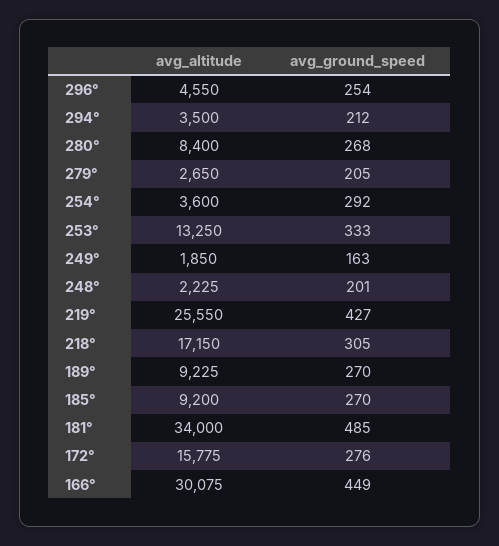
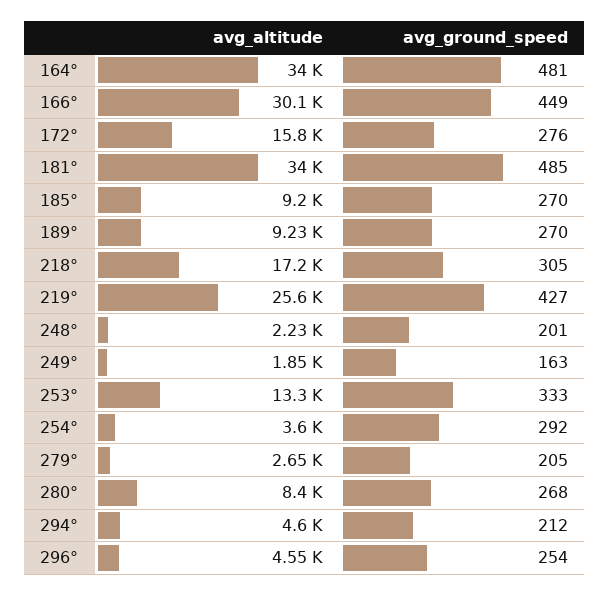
  {
    "avg_altitude": {
      "296°": 4550,
-     "294°": 3500,
+     "294°": 4600,
      "280°": 8400,
      "279°": 2650,
      "254°": 3600,
      "253°": 13250,
      "249°": 1850,
      "248°": 2225,
      "219°": 25550,
      "218°": 17150,
      "189°": 9225,
      "185°": 9200,
      "181°": 34000,
      "172°": 15775,
-     "166°": 30075
+     "166°": 30075,
+     "164°": 34000
    },
    "avg_ground_speed": {
      "296°": 254,
      "294°": 212,
      "280°": 268,
      "279°": 205,
      "254°": 292,
      "253°": 333,
      "249°": 163,
      "248°": 201,
      "219°": 427,
      "218°": 305,
      "189°": 270,
      "185°": 270,
      "181°": 485,
      "172°": 276,
-     "166°": 449
+     "166°": 449,
+     "164°": 481
    }
  }

